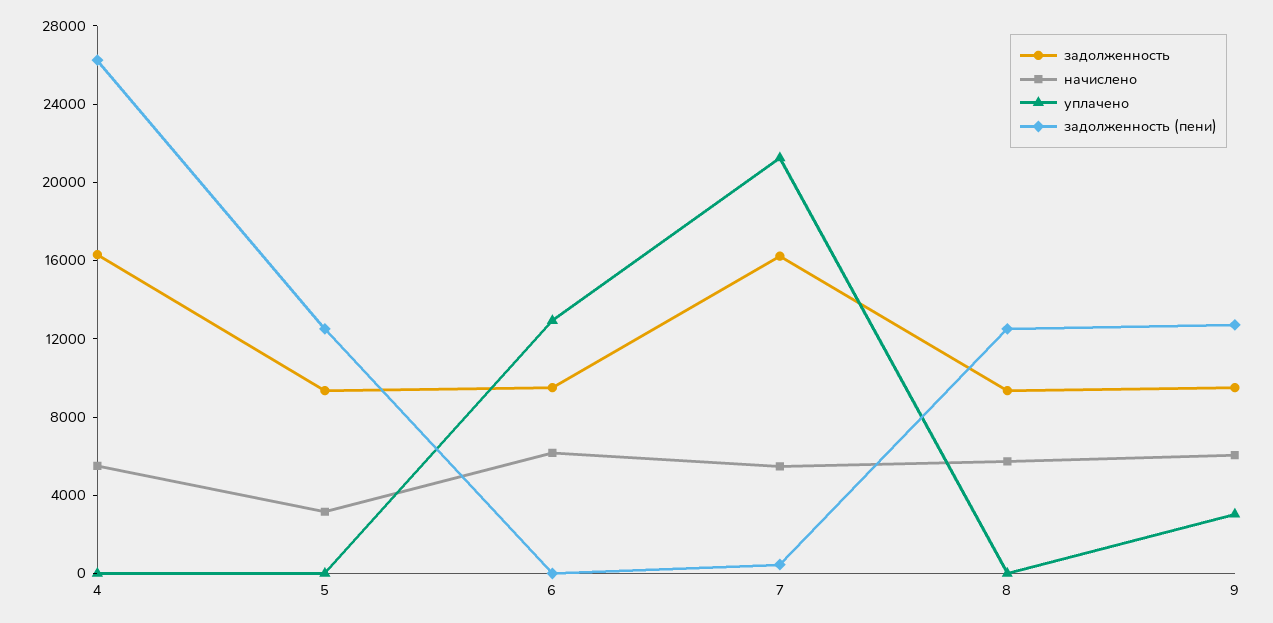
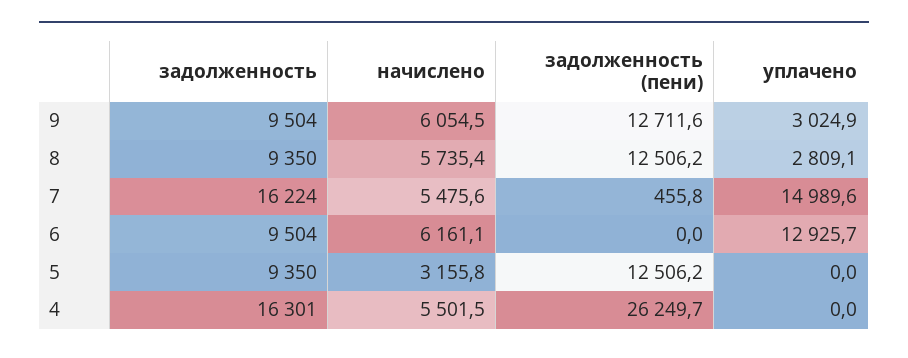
  {
    "задолженность": {
      "4": 16301,
      "5": 9350,
      "6": 9504,
      "7": 16224,
      "8": 9350,
      "9": 9504
    },
    "начислено": {
      "4": 5501.5,
      "5": 3155.8,
      "6": 6161.1,
      "7": 5475.6,
      "8": 5735.4,
      "9": 6054.5
    },
    "уплачено": {
      "4": 0,
      "5": 0,
      "6": 12925.7,
-     "7": 21000,
+     "7": 14989.6,
-     "8": 0,
+     "8": 2809.1,
      "9": 3024.9
    },
    "задолженность (пени)": {
      "4": 26249.7,
      "5": 12506.2,
      "6": 0,
      "7": 455.8,
      "8": 12506.2,
      "9": 12711.6
    }
  }

